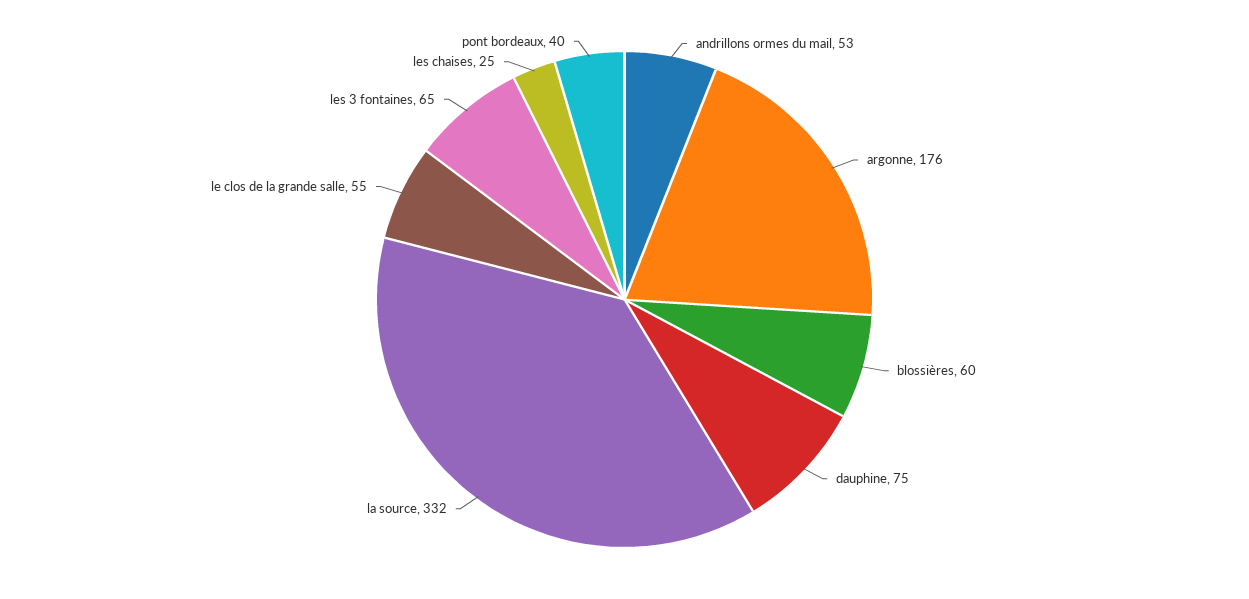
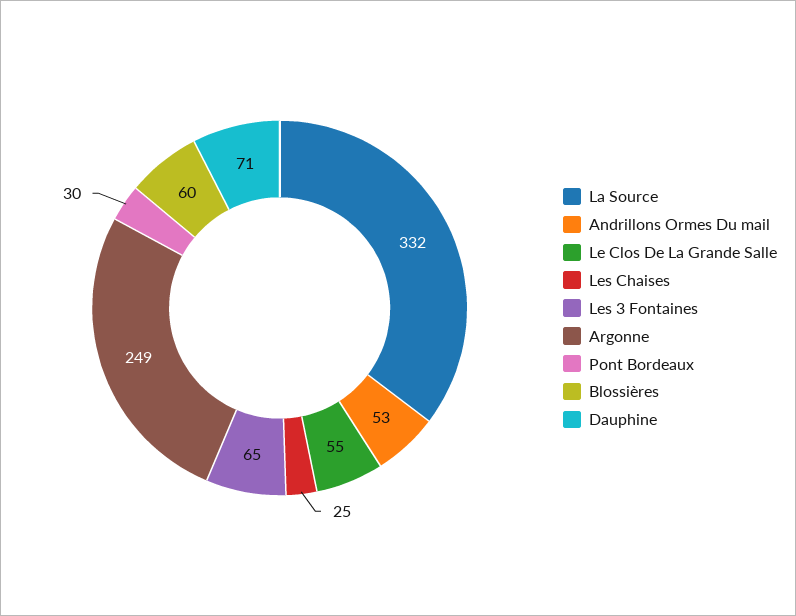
  {
    "andrillons ormes du mail": 53,
-   "argonne": 176,
+   "argonne": 249,
    "blossières": 60,
-   "dauphine": 75,
+   "dauphine": 71,
    "la source": 332,
    "le clos de la grande salle": 55,
    "les 3 fontaines": 65,
    "les chaises": 25,
-   "pont bordeaux": 40
+   "pont bordeaux": 30
  }

